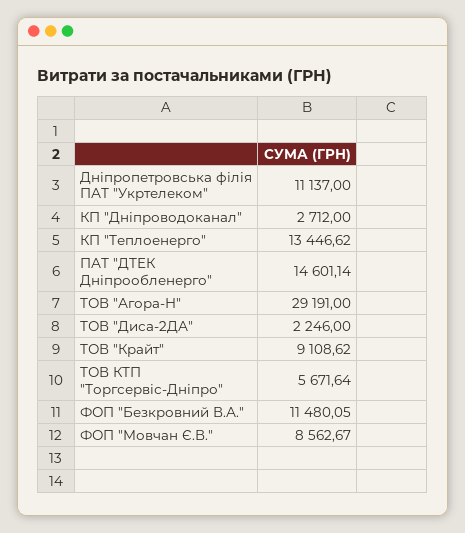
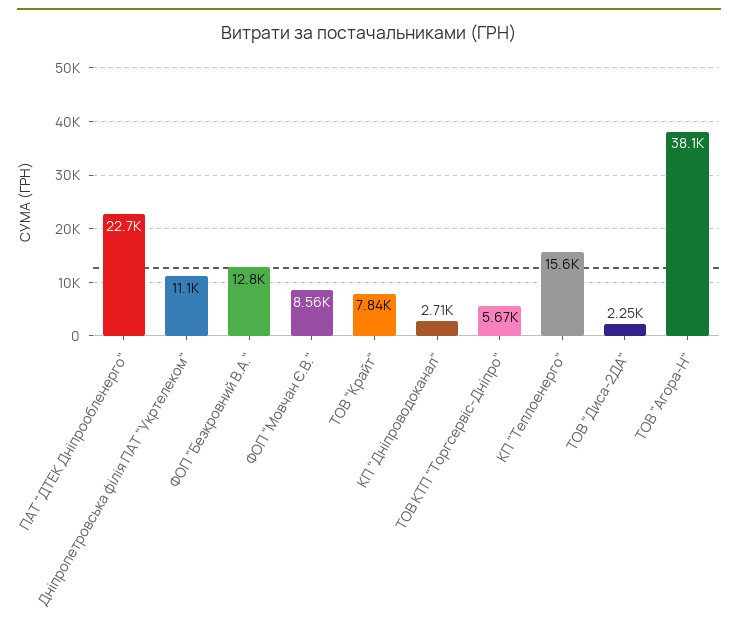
  {
    "Дніпропетровська філія ПАТ \"Укртелеком\"": 11137,
    "КП \"Дніпроводоканал\"": 2712,
-   "КП \"Теплоенерго\"": 13446.62,
+   "КП \"Теплоенерго\"": 15600,
-   "ПАТ \"ДТЕК Дніпрообленерго\"": 14601.14,
+   "ПАТ \"ДТЕК Дніпрообленерго\"": 22700,
-   "ТОВ \"Агора-Н\"": 29191,
+   "ТОВ \"Агора-Н\"": 38100,
    "ТОВ \"Диса-2ДА\"": 2246,
-   "ТОВ \"Крайт\"": 9108.62,
+   "ТОВ \"Крайт\"": 7840,
    "ТОВ КТП \"Торгсервіс-Дніпро\"": 5671.64,
-   "ФОП \"Безкровний В.А.\"": 11480.05,
+   "ФОП \"Безкровний В.А.\"": 12800,
    "ФОП \"Мовчан Є.В.\"": 8562.67
  }

